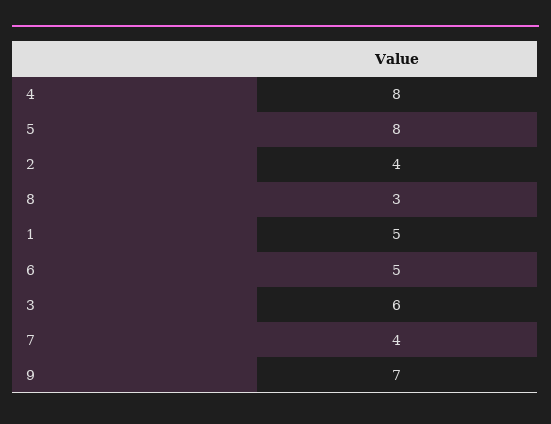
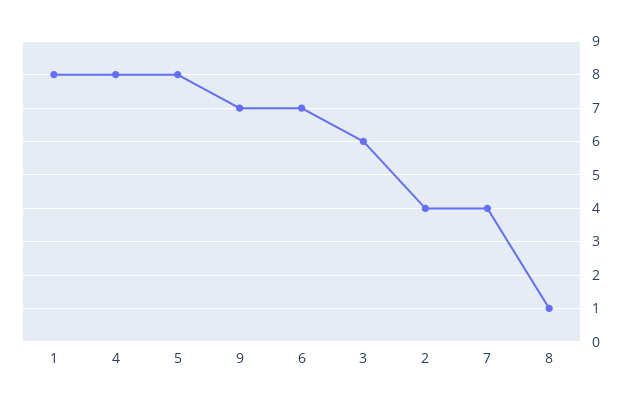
  {
    "4": 8,
    "5": 8,
    "2": 4,
-   "8": 3,
+   "8": 1,
-   "1": 5,
+   "1": 8,
-   "6": 5,
+   "6": 7,
    "3": 6,
    "7": 4,
    "9": 7
  }

